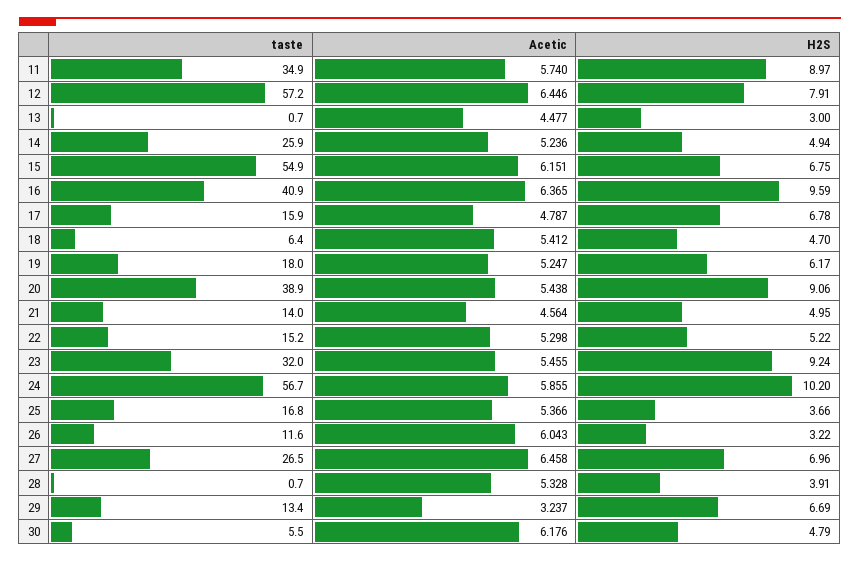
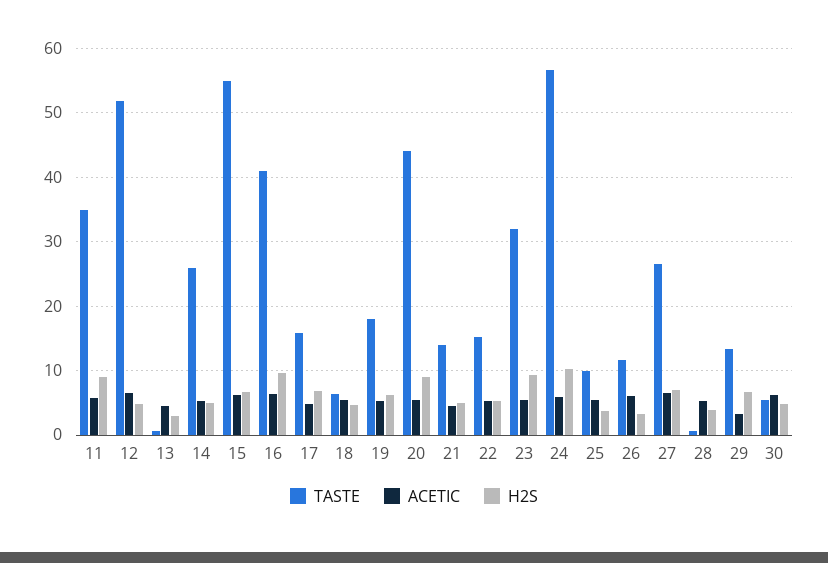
  {
    "taste": {
      "11": 34.9,
-     "12": 57.2,
+     "12": 52,
      "13": 0.7,
      "14": 25.9,
      "15": 54.9,
      "16": 40.9,
      "17": 15.9,
      "18": 6.4,
      "19": 18,
-     "20": 38.9,
+     "20": 44,
      "21": 14,
      "22": 15.2,
      "23": 32,
      "24": 56.7,
-     "25": 16.8,
+     "25": 10,
      "26": 11.6,
      "27": 26.5,
      "28": 0.7,
      "29": 13.4,
      "30": 5.5
    },
    "Acetic": {
      "11": 5.74,
      "12": 6.446,
      "13": 4.477,
      "14": 5.236,
      "15": 6.151,
      "16": 6.365,
      "17": 4.787,
      "18": 5.412,
      "19": 5.247,
      "20": 5.438,
      "21": 4.564,
      "22": 5.298,
      "23": 5.455,
      "24": 5.855,
      "25": 5.366,
      "26": 6.043,
      "27": 6.458,
      "28": 5.328,
      "29": 3.237,
      "30": 6.176
    },
    "H2S": {
      "11": 8.97,
-     "12": 7.91,
+     "12": 5,
      "13": 3,
      "14": 4.94,
      "15": 6.75,
      "16": 9.59,
      "17": 6.78,
      "18": 4.7,
      "19": 6.17,
      "20": 9.06,
      "21": 4.95,
      "22": 5.22,
      "23": 9.24,
      "24": 10.2,
      "25": 3.66,
      "26": 3.22,
      "27": 6.96,
      "28": 3.91,
      "29": 6.69,
      "30": 4.79
    }
  }

